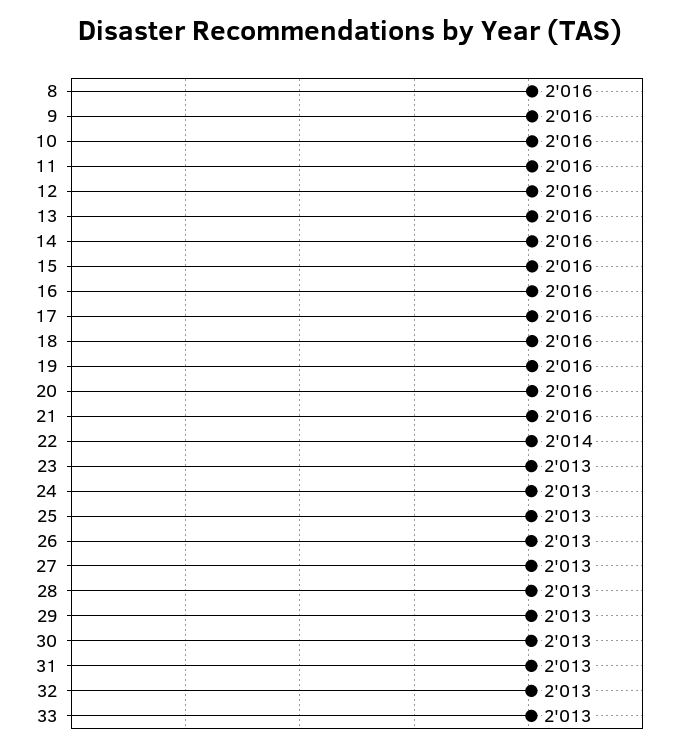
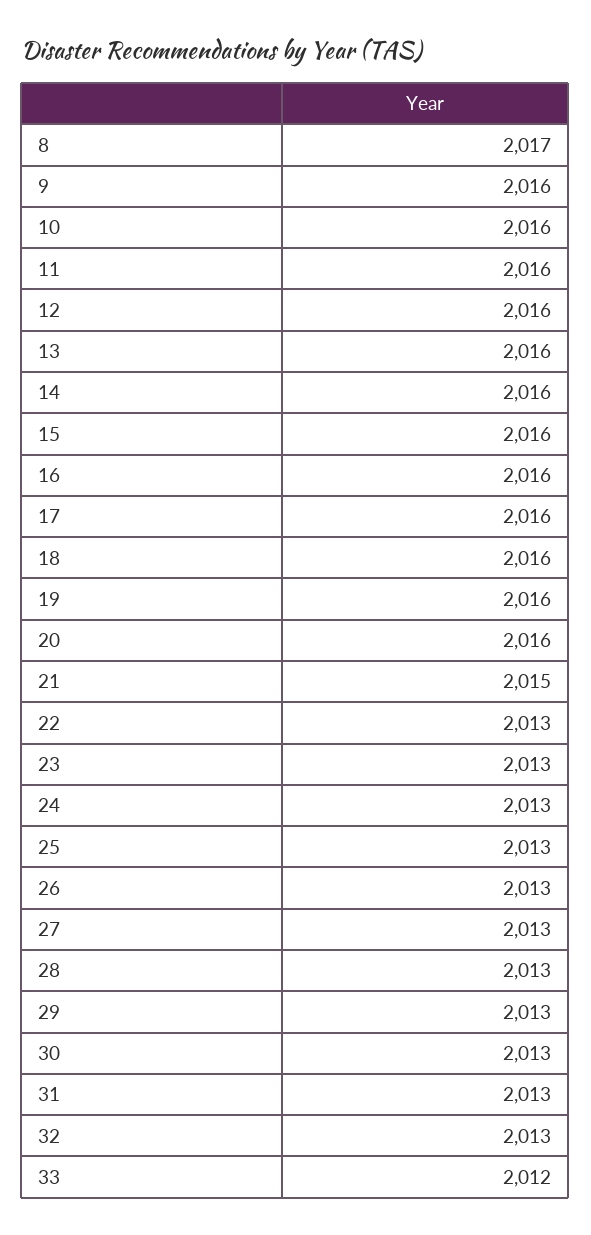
  {
-   "8": 2016,
+   "8": 2017,
    "9": 2016,
    "10": 2016,
    "11": 2016,
    "12": 2016,
    "13": 2016,
    "14": 2016,
    "15": 2016,
    "16": 2016,
    "17": 2016,
    "18": 2016,
    "19": 2016,
    "20": 2016,
-   "21": 2016,
+   "21": 2015,
-   "22": 2014,
+   "22": 2013,
    "23": 2013,
    "24": 2013,
    "25": 2013,
    "26": 2013,
    "27": 2013,
    "28": 2013,
    "29": 2013,
    "30": 2013,
    "31": 2013,
    "32": 2013,
-   "33": 2013
+   "33": 2012
  }

